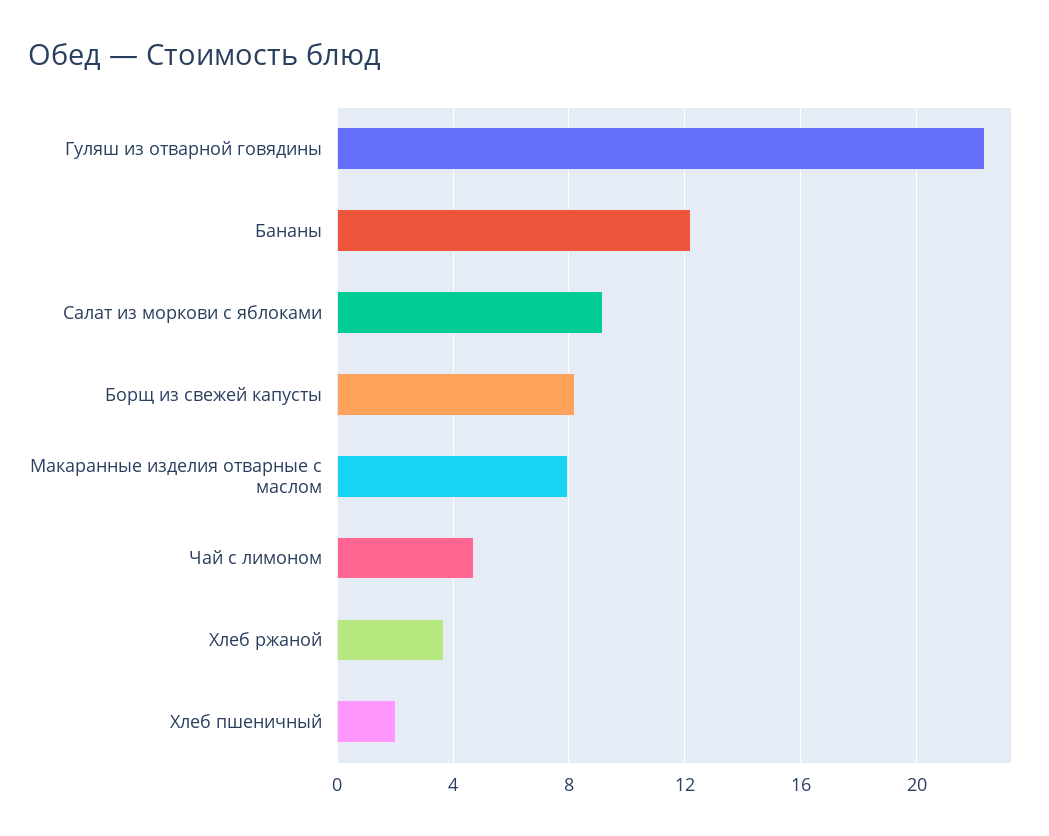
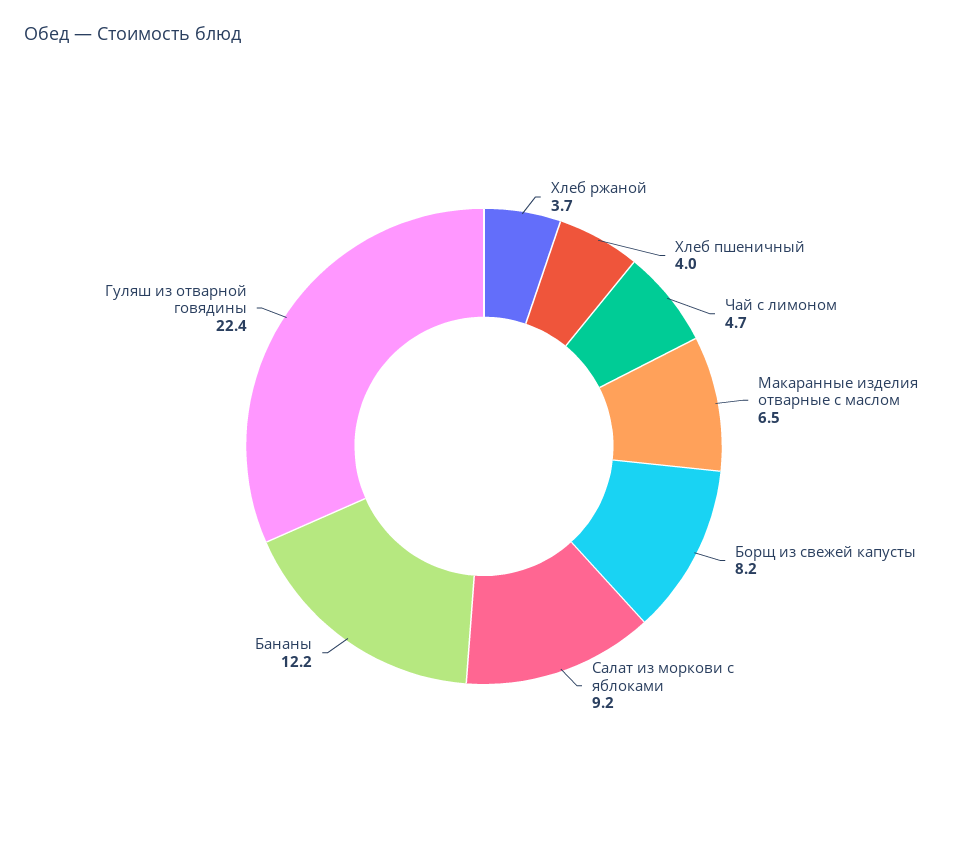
  {
    "Гуляш из отварной говядины": 22.4,
    "Бананы": 12.2,
    "Салат из моркови с яблоками": 9.2,
    "Борщ из свежей капусты": 8.2,
-   "Макаранные изделия отварные с маслом": 8,
+   "Макаранные изделия отварные с маслом": 6.5,
    "Чай с лимоном": 4.7,
    "Хлеб ржаной": 3.7,
-   "Хлеб пшеничный": 2
+   "Хлеб пшеничный": 4
  }

